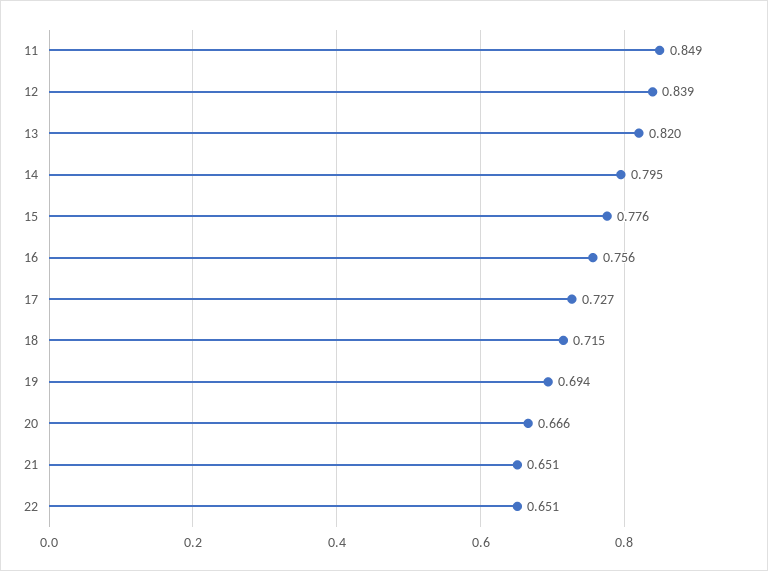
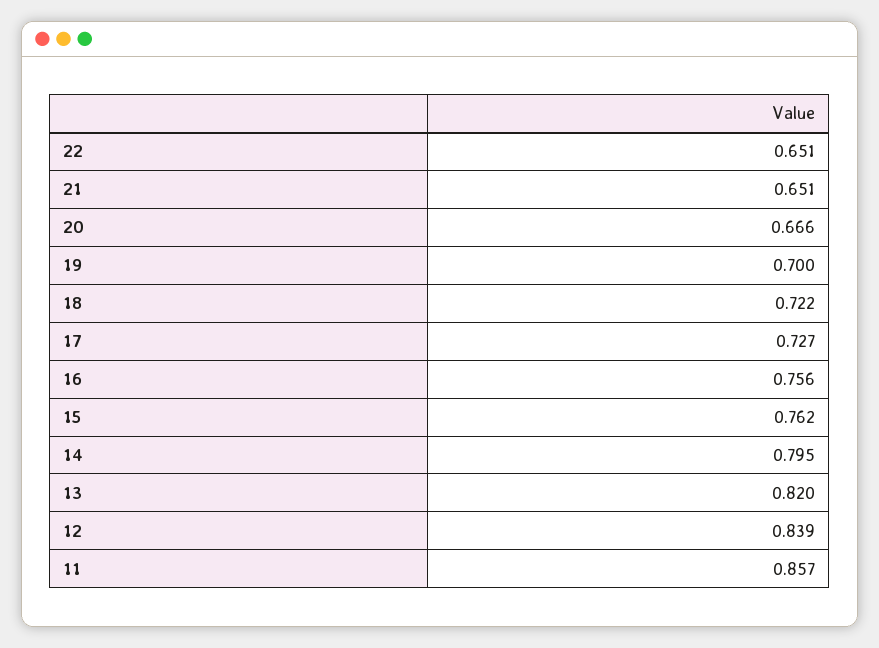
  {
-   "11": 0.849,
+   "11": 0.857,
    "12": 0.839,
    "13": 0.82,
    "14": 0.795,
-   "15": 0.776,
+   "15": 0.762,
    "16": 0.756,
    "17": 0.727,
-   "18": 0.715,
+   "18": 0.722,
-   "19": 0.694,
+   "19": 0.7,
    "20": 0.666,
    "21": 0.651,
    "22": 0.651
  }

